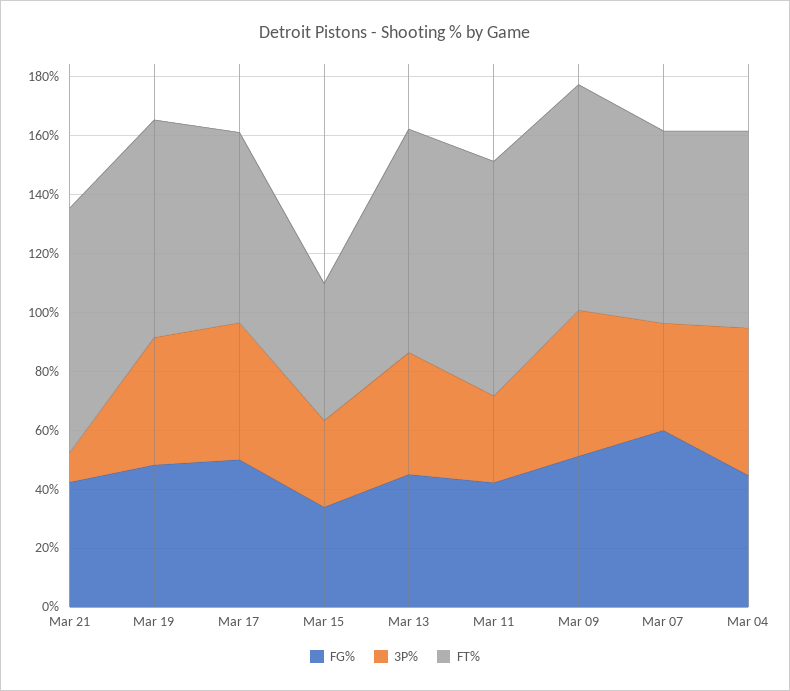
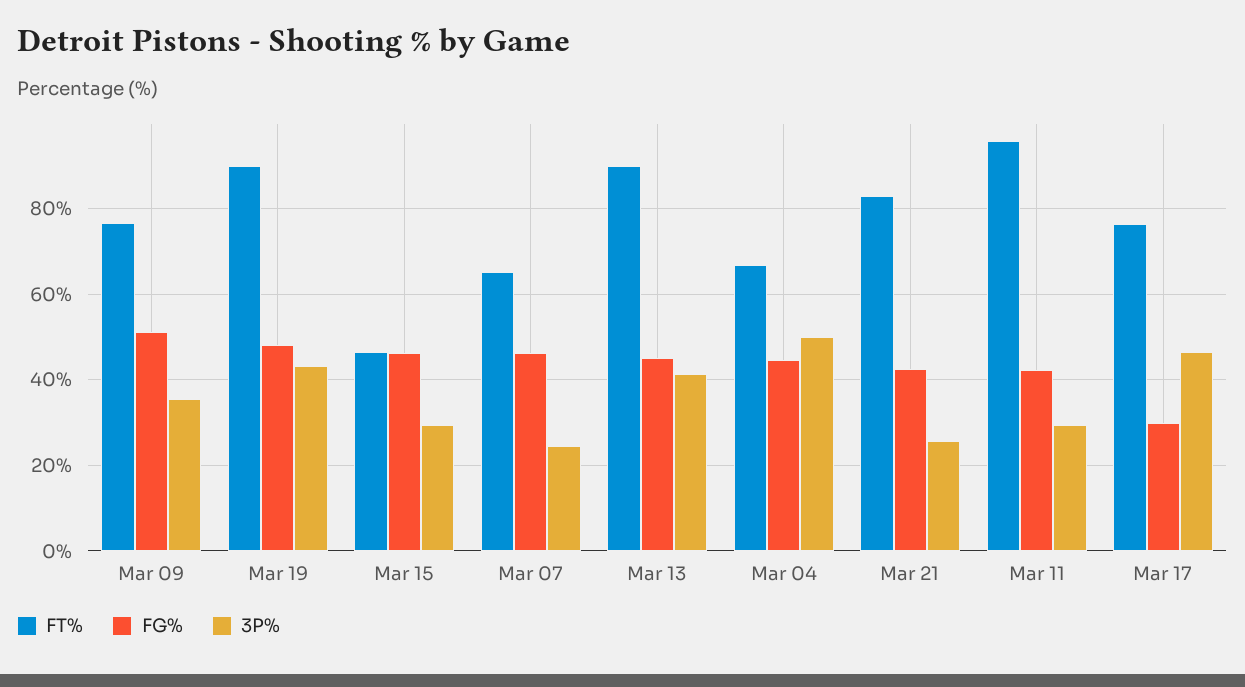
  {
    "FG%": {
      "Mar 21": 42,
      "Mar 19": 48,
-     "Mar 17": 50,
+     "Mar 17": 30,
-     "Mar 15": 35,
+     "Mar 15": 46,
      "Mar 13": 46,
      "Mar 11": 42,
      "Mar 09": 52,
-     "Mar 07": 60,
+     "Mar 07": 46,
      "Mar 04": 44
    },
    "3P%": {
-     "Mar 21": 10,
+     "Mar 21": 26,
      "Mar 19": 44,
      "Mar 17": 46,
      "Mar 15": 30,
      "Mar 13": 42,
      "Mar 11": 30,
-     "Mar 09": 50,
+     "Mar 09": 36,
-     "Mar 07": 35,
+     "Mar 07": 24,
      "Mar 04": 50
    },
    "FT%": {
      "Mar 21": 82,
-     "Mar 19": 75,
+     "Mar 19": 90,
-     "Mar 17": 65,
+     "Mar 17": 76,
      "Mar 15": 46,
-     "Mar 13": 75,
+     "Mar 13": 90,
-     "Mar 11": 80,
+     "Mar 11": 96,
      "Mar 09": 76,
      "Mar 07": 66,
      "Mar 04": 66
    }
  }

